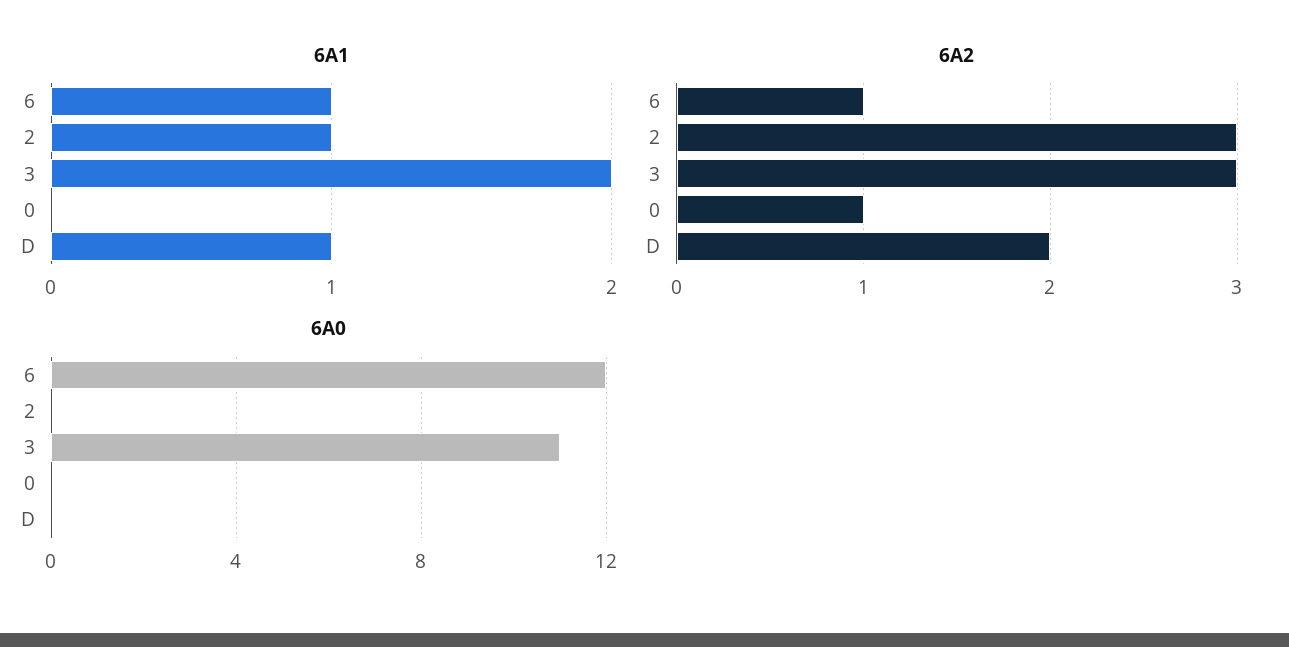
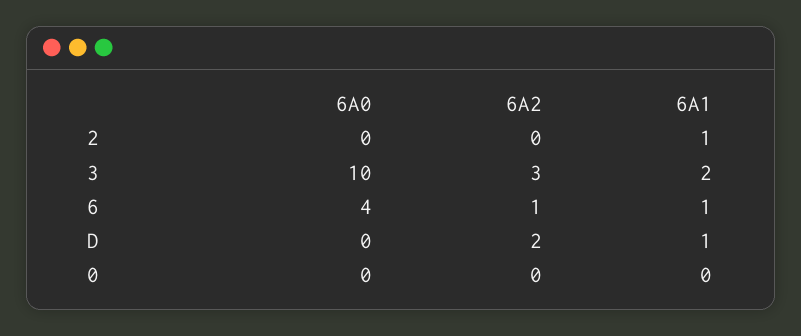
  {
    "6A1": {
      "6": 1,
      "2": 1,
      "3": 2,
      "0": 0,
      "D": 1
    },
    "6A2": {
      "6": 1,
-     "2": 3,
+     "2": 0,
      "3": 3,
-     "0": 1,
+     "0": 0,
      "D": 2
    },
    "6A0": {
-     "6": 12,
+     "6": 4,
      "2": 0,
-     "3": 11,
+     "3": 10,
      "0": 0,
      "D": 0
    }
  }

